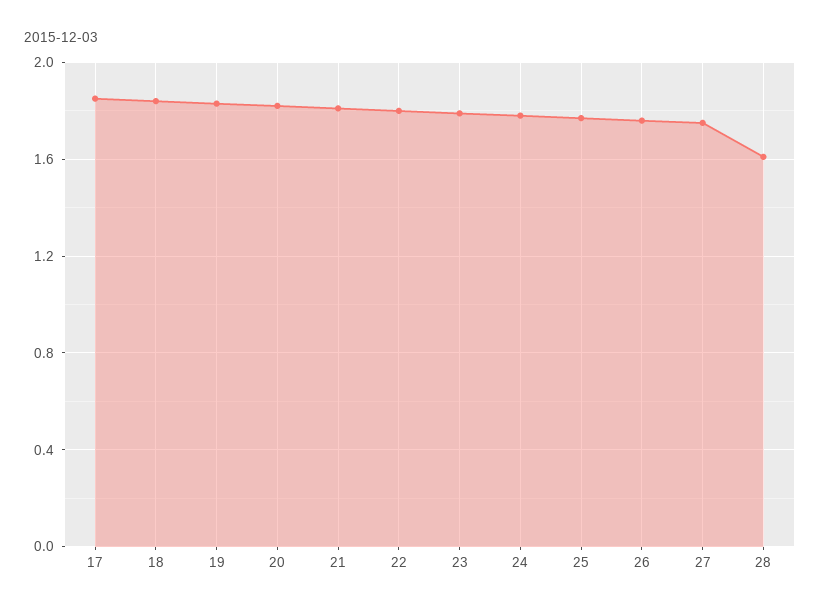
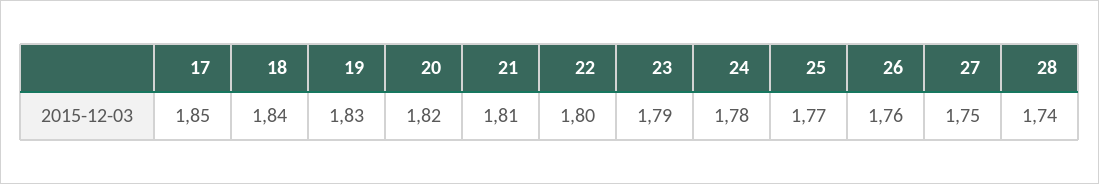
  {
    "17": 1.85,
    "18": 1.84,
    "19": 1.83,
    "20": 1.82,
    "21": 1.81,
    "22": 1.8,
    "23": 1.79,
    "24": 1.78,
    "25": 1.77,
    "26": 1.76,
    "27": 1.75,
-   "28": 1.6
+   "28": 1.74
  }

